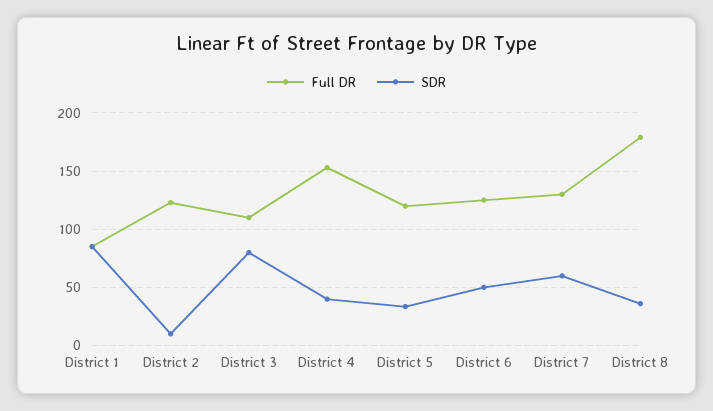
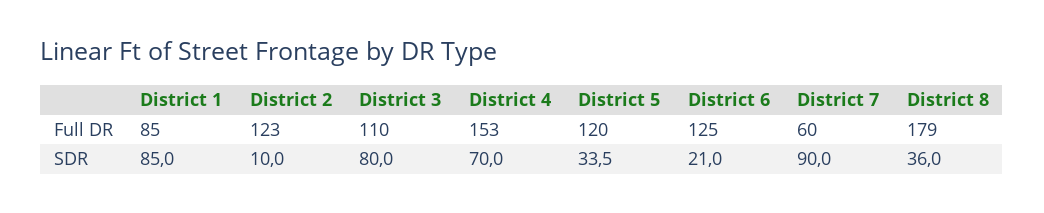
  {
    "Full DR": {
      "District 1": 85,
      "District 2": 123,
      "District 3": 110,
      "District 4": 153,
      "District 5": 120,
      "District 6": 125,
-     "District 7": 130,
+     "District 7": 60,
      "District 8": 179
    },
    "SDR": {
      "District 1": 85,
      "District 2": 10,
      "District 3": 80,
-     "District 4": 40,
+     "District 4": 70,
      "District 5": 33.5,
-     "District 6": 50,
+     "District 6": 21,
-     "District 7": 60,
+     "District 7": 90,
      "District 8": 36
    }
  }

